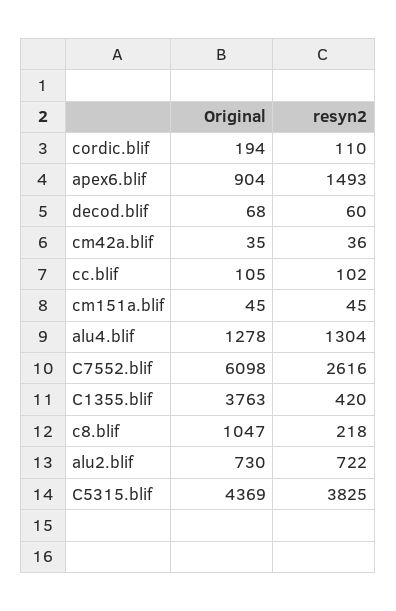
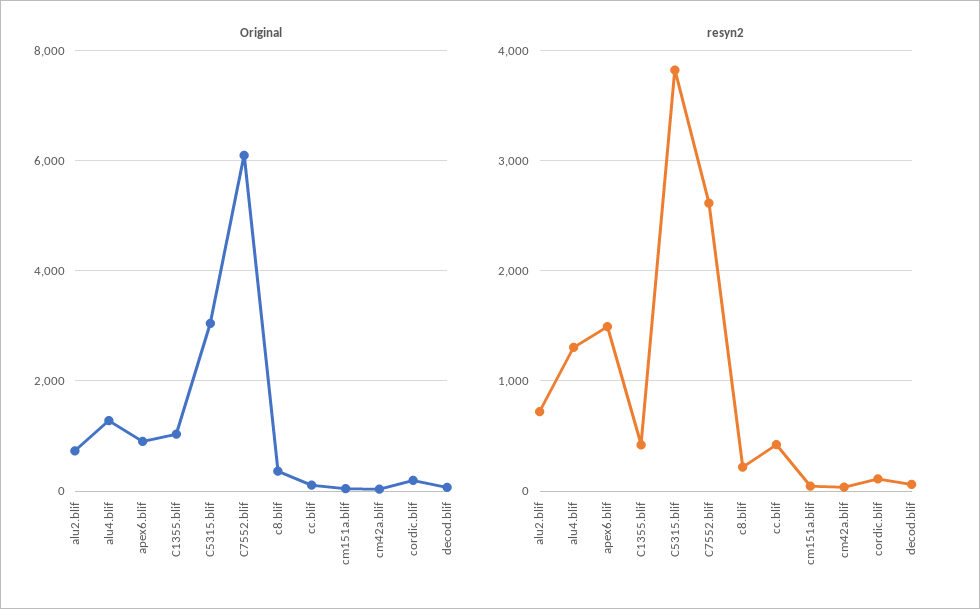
  {
    "Original": {
      "cordic.blif": 194,
      "apex6.blif": 904,
      "decod.blif": 68,
      "cm42a.blif": 35,
      "cc.blif": 105,
      "cm151a.blif": 45,
      "alu4.blif": 1278,
      "C7552.blif": 6098,
-     "C1355.blif": 3763,
+     "C1355.blif": 1000,
-     "c8.blif": 1047,
+     "c8.blif": 400,
      "alu2.blif": 730,
-     "C5315.blif": 4369
+     "C5315.blif": 3000
    },
    "resyn2": {
      "cordic.blif": 110,
      "apex6.blif": 1493,
      "decod.blif": 60,
      "cm42a.blif": 36,
-     "cc.blif": 102,
+     "cc.blif": 400,
      "cm151a.blif": 45,
      "alu4.blif": 1304,
      "C7552.blif": 2616,
      "C1355.blif": 420,
      "c8.blif": 218,
      "alu2.blif": 722,
      "C5315.blif": 3825
    }
  }

